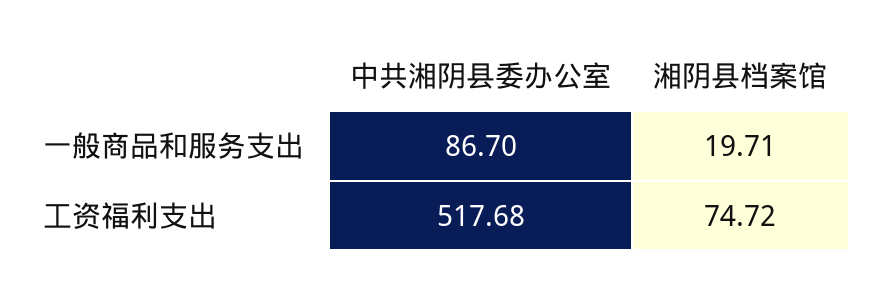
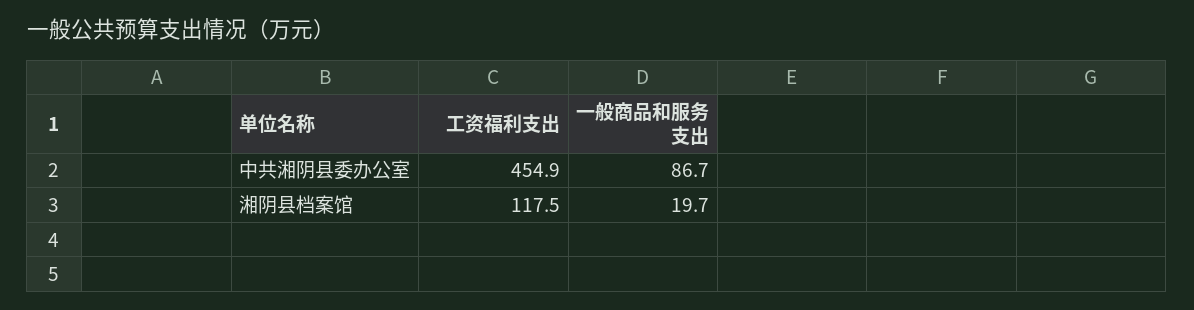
  {
    "中共湘阴县委办公室": {
      "一般商品和服务支出": 86.7,
-     "工资福利支出": 517.68
+     "工资福利支出": 454.9
    },
    "湘阴县档案馆": {
      "一般商品和服务支出": 19.71,
-     "工资福利支出": 74.72
+     "工资福利支出": 117.5
    }
  }

